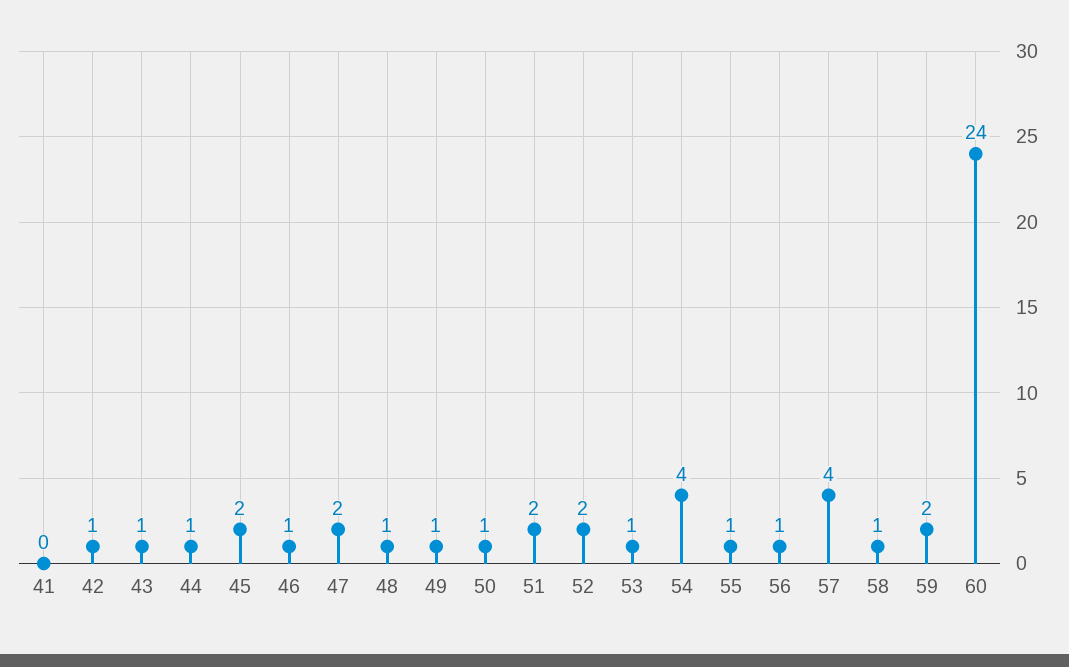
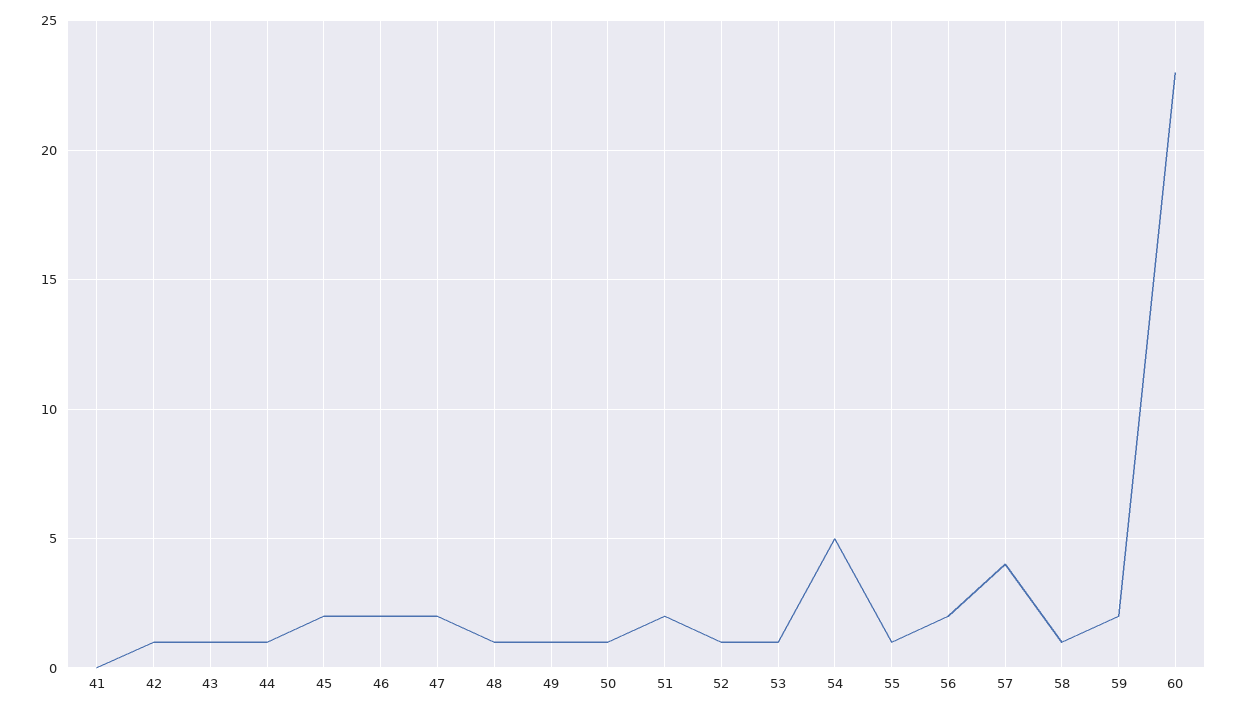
  {
    "41": 0,
    "42": 1,
    "43": 1,
    "44": 1,
    "45": 2,
-   "46": 1,
+   "46": 2,
    "47": 2,
    "48": 1,
    "49": 1,
    "50": 1,
    "51": 2,
-   "52": 2,
+   "52": 1,
    "53": 1,
-   "54": 4,
+   "54": 5,
    "55": 1,
-   "56": 1,
+   "56": 2,
    "57": 4,
    "58": 1,
    "59": 2,
-   "60": 24
+   "60": 23
  }

